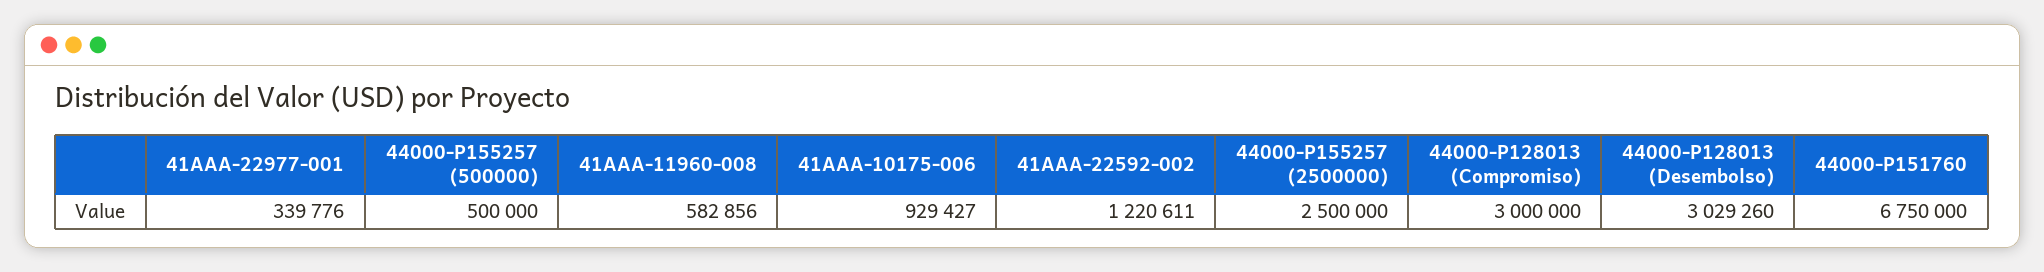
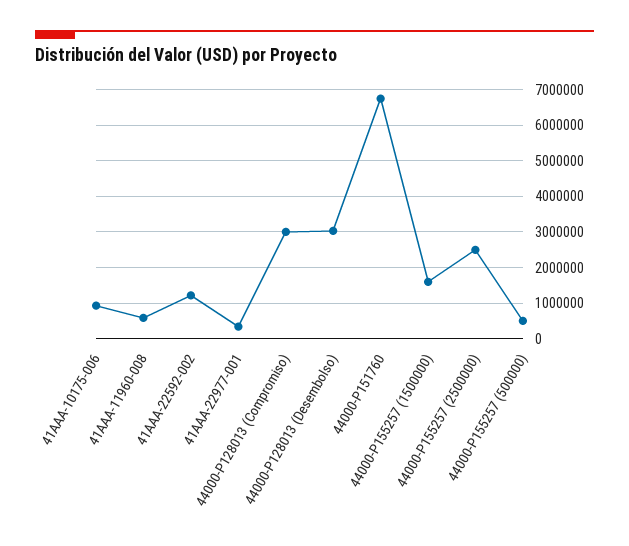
  {
    "41AAA-22977-001": 339776,
    "44000-P155257 (500000)": 500000,
    "41AAA-11960-008": 582856,
    "41AAA-10175-006": 929427,
    "41AAA-22592-002": 1220611,
    "44000-P155257 (2500000)": 2500000,
    "44000-P128013 (Compromiso)": 3000000,
    "44000-P128013 (Desembolso)": 3029260,
-   "44000-P151760": 6750000
+   "44000-P151760": 6750000,
+   "44000-P155257 (1500000)": 1600000
  }

